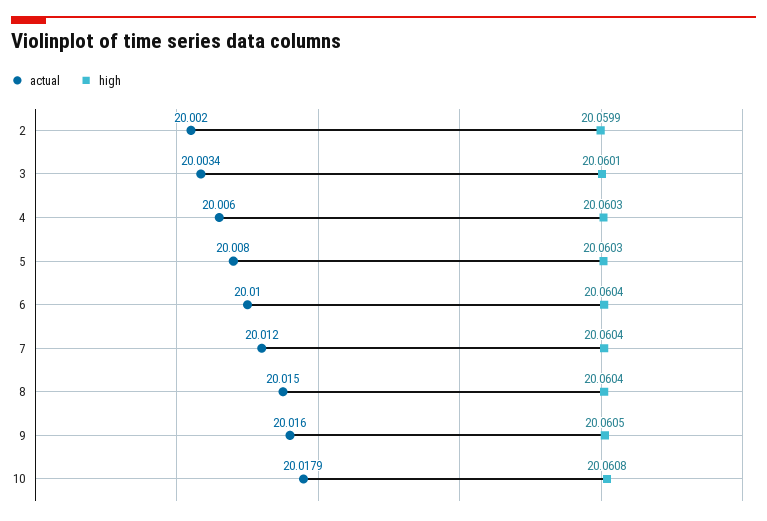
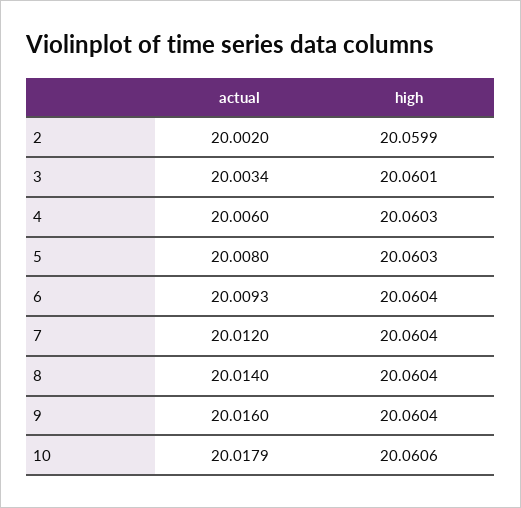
  {
    "actual": {
      "2": 20.002,
      "3": 20.0034,
      "4": 20.006,
      "5": 20.008,
-     "6": 20.01,
+     "6": 20.0093,
      "7": 20.012,
-     "8": 20.015,
+     "8": 20.014,
      "9": 20.016,
      "10": 20.0179
    },
    "high": {
      "2": 20.0599,
      "3": 20.0601,
      "4": 20.0603,
      "5": 20.0603,
      "6": 20.0604,
      "7": 20.0604,
      "8": 20.0604,
-     "9": 20.0605,
+     "9": 20.0604,
-     "10": 20.0608
+     "10": 20.0606
    }
  }

